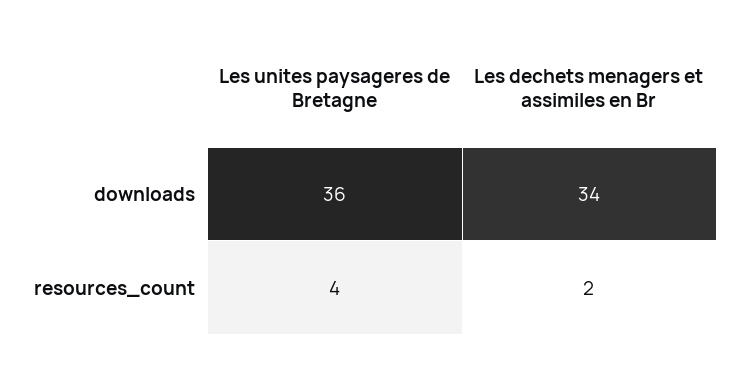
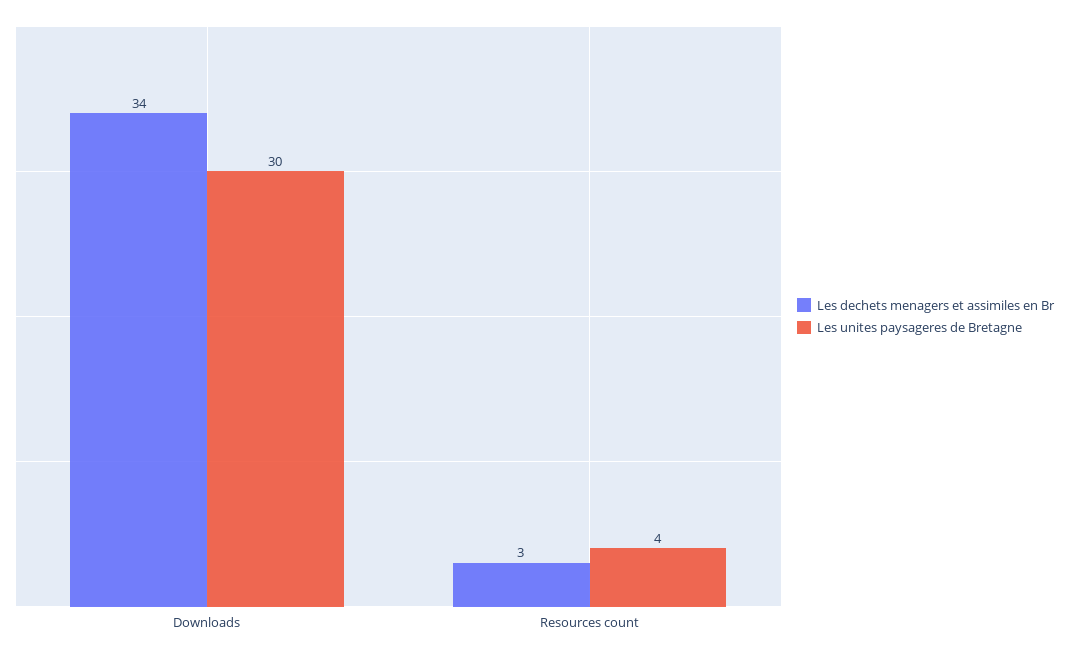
  {
    "Les unites paysageres de Bretagne": {
-     "downloads": 36,
+     "downloads": 30,
      "resources_count": 4
    },
    "Les dechets menagers et assimiles en Br": {
      "downloads": 34,
-     "resources_count": 2
+     "resources_count": 3
    }
  }

